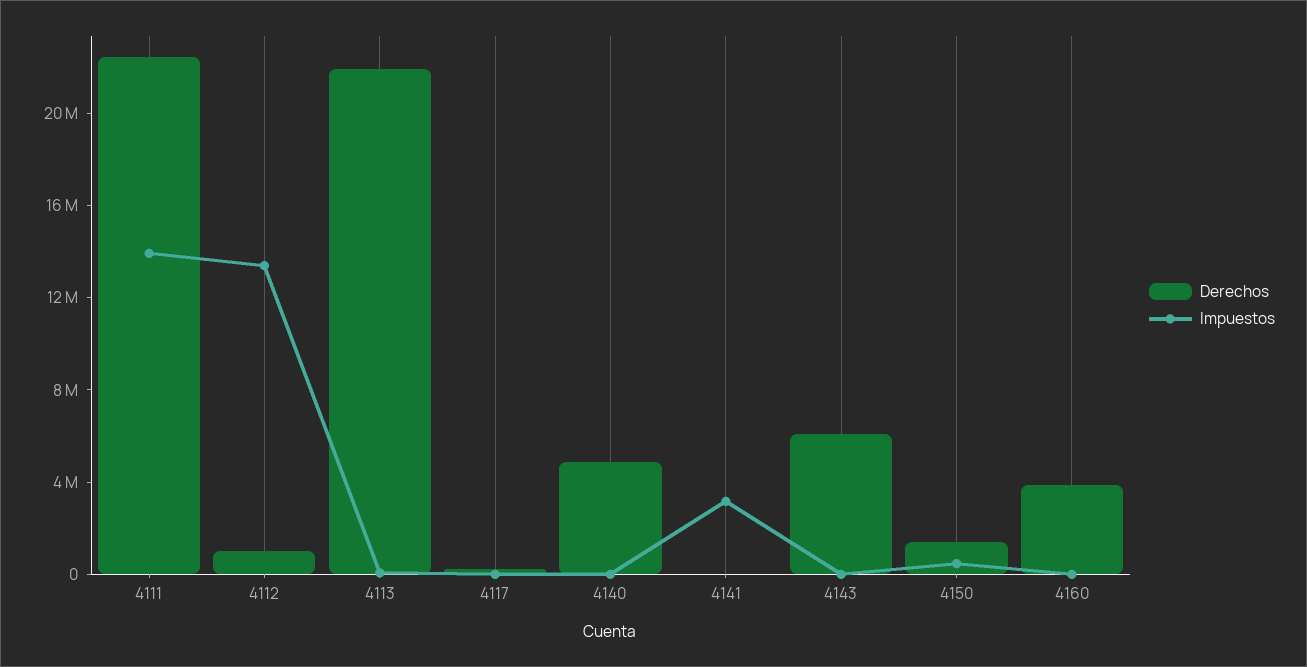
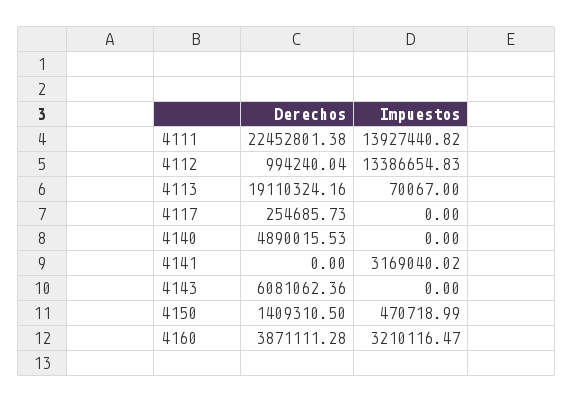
  {
    "Derechos": {
      "4111": 22452801.38,
      "4112": 994240.04,
-     "4113": 22000000,
+     "4113": 19110324.16,
      "4117": 254685.73,
      "4140": 4890015.53,
      "4141": 0,
      "4143": 6081062.36,
      "4150": 1409310.5,
      "4160": 3871111.28
    },
    "Impuestos": {
      "4111": 13927440.82,
      "4112": 13386654.83,
      "4113": 70067,
      "4117": 0,
      "4140": 0,
      "4141": 3169040.02,
      "4143": 0,
      "4150": 470718.99,
-     "4160": 0
+     "4160": 3210116.47
    }
  }

